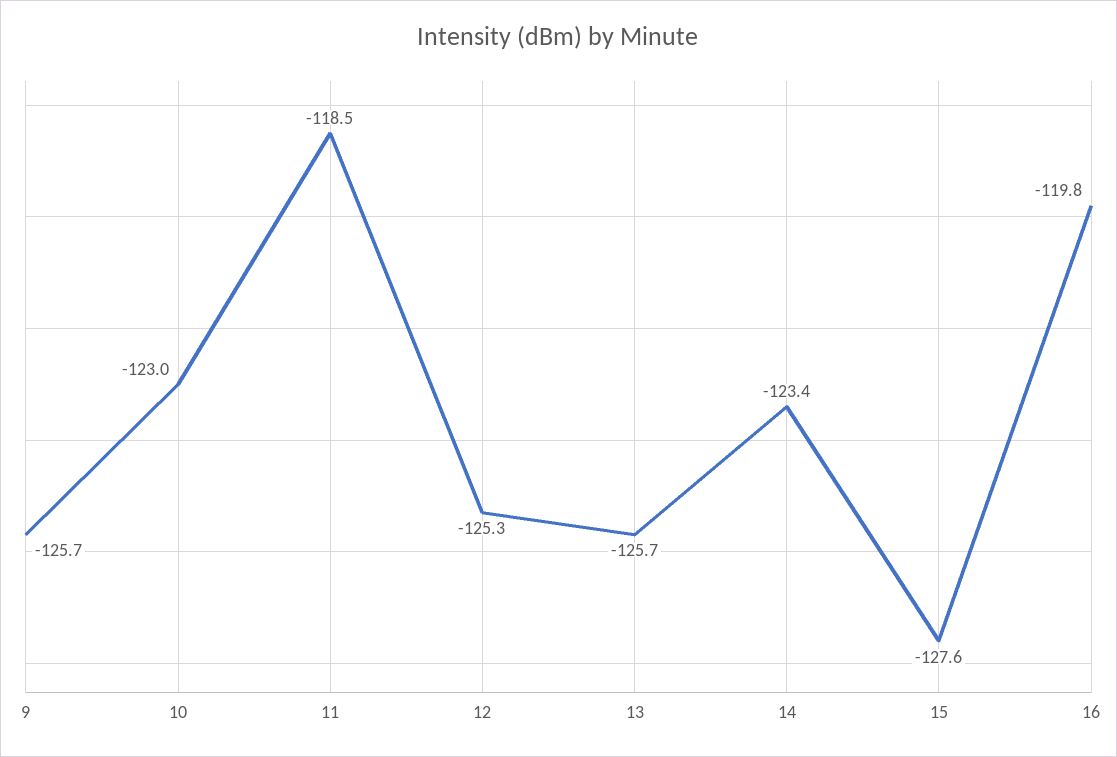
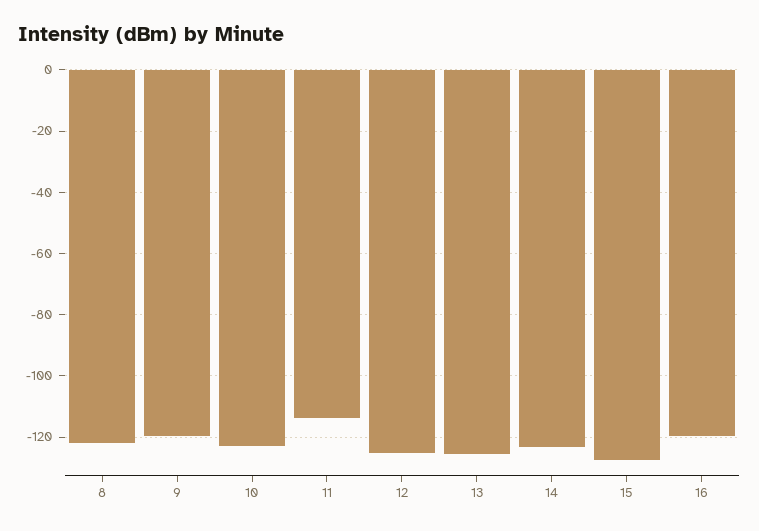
  {
-   "9": -125.7,
+   "9": -120,
    "10": -123,
-   "11": -118.5,
+   "11": -114,
    "12": -125.3,
    "13": -125.7,
    "14": -123.4,
    "15": -127.6,
-   "16": -119.8
+   "16": -119.8,
+   "8": -122
  }

